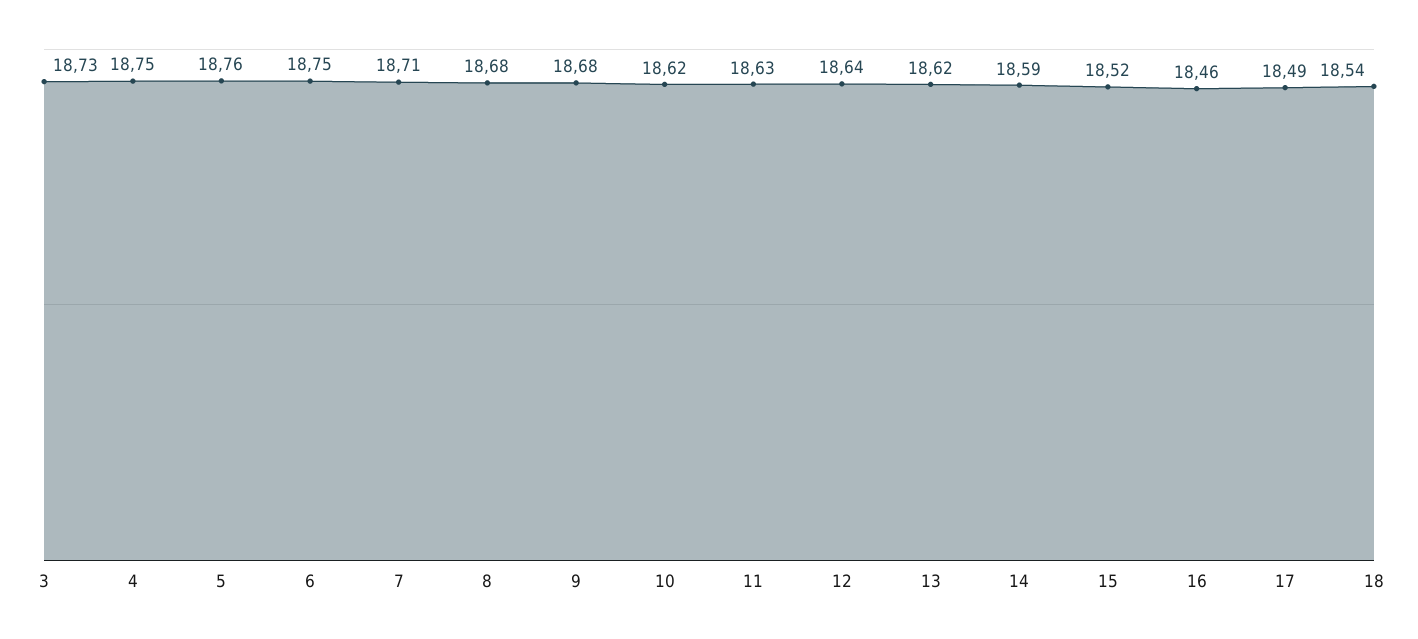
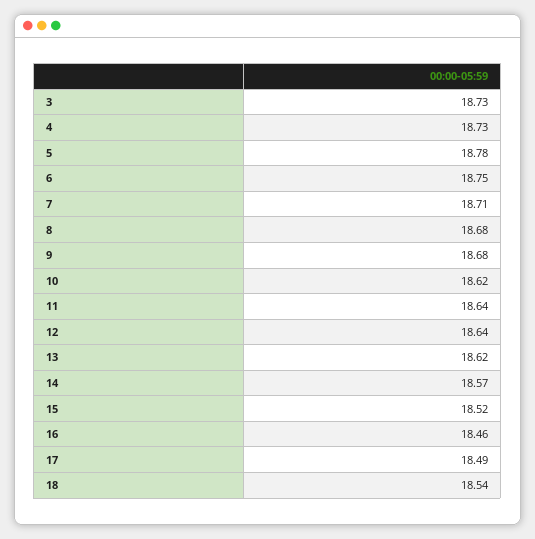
  {
    "3": 18.73,
-   "4": 18.75,
+   "4": 18.73,
-   "5": 18.76,
+   "5": 18.78,
    "6": 18.75,
    "7": 18.71,
    "8": 18.68,
    "9": 18.68,
    "10": 18.62,
-   "11": 18.63,
+   "11": 18.64,
    "12": 18.64,
    "13": 18.62,
-   "14": 18.59,
+   "14": 18.57,
    "15": 18.52,
    "16": 18.46,
    "17": 18.49,
    "18": 18.54
  }

